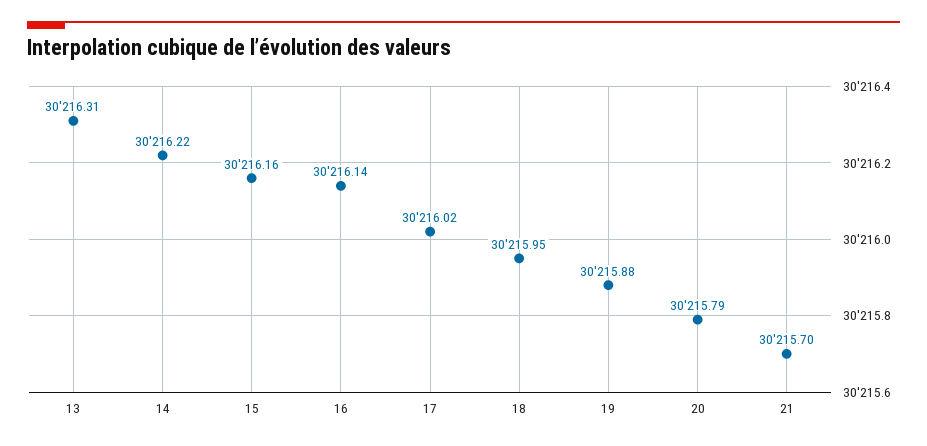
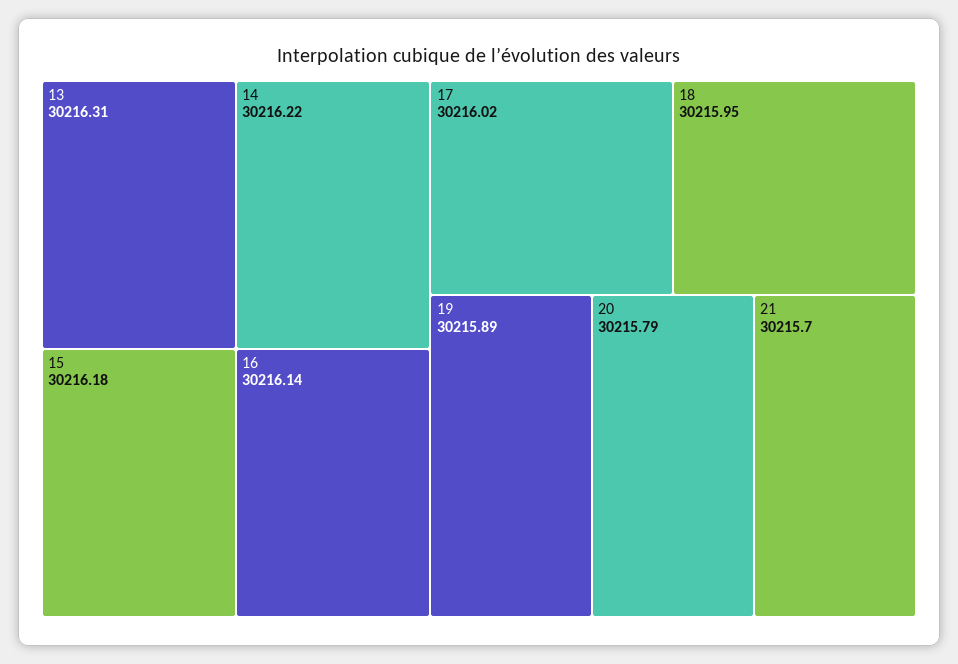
  {
    "13": 30216.31,
    "14": 30216.22,
-   "15": 30216.16,
+   "15": 30216.18,
    "16": 30216.14,
    "17": 30216.02,
    "18": 30215.95,
-   "19": 30215.88,
+   "19": 30215.89,
    "20": 30215.79,
    "21": 30215.7
  }

